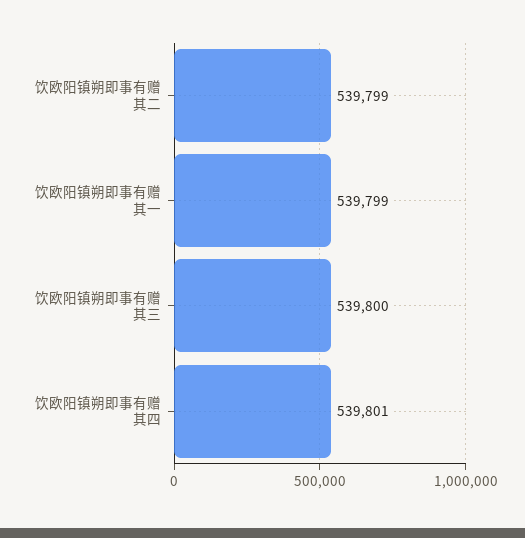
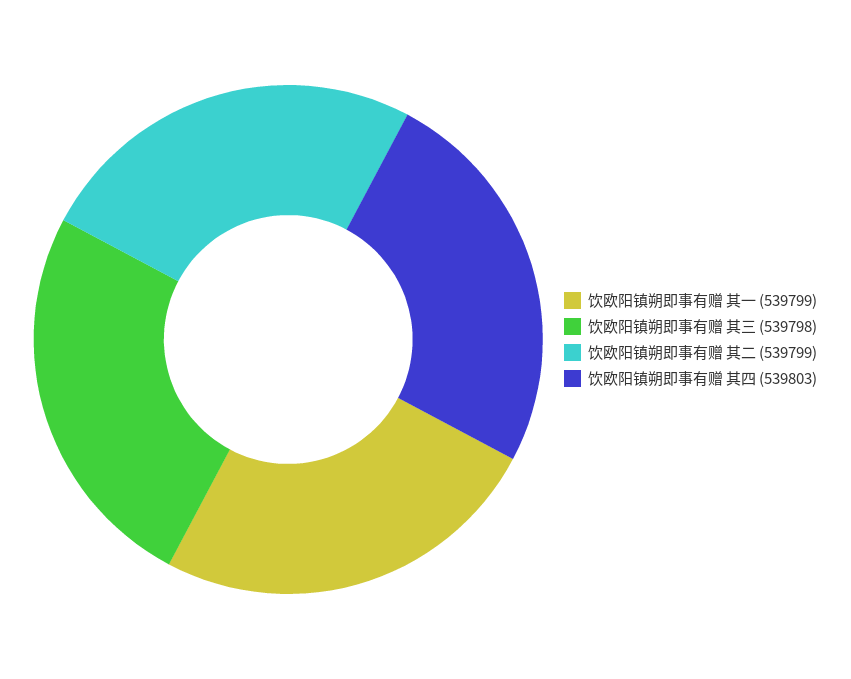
  {
    "饮欧阳镇朔即事有赠 其二": 539799,
    "饮欧阳镇朔即事有赠 其一": 539799,
-   "饮欧阳镇朔即事有赠 其三": 539800,
+   "饮欧阳镇朔即事有赠 其三": 539798,
-   "饮欧阳镇朔即事有赠 其四": 539801
+   "饮欧阳镇朔即事有赠 其四": 539803
  }

